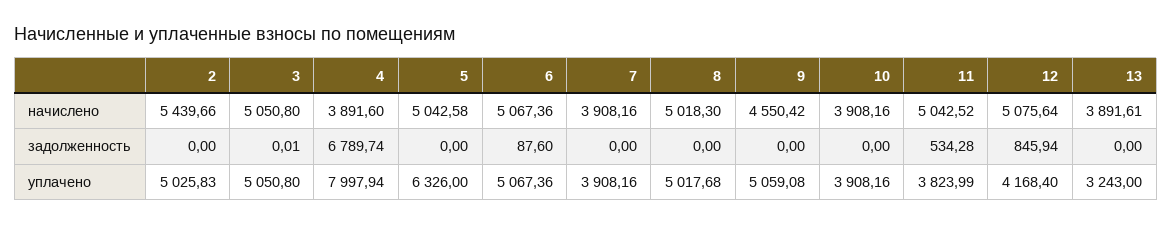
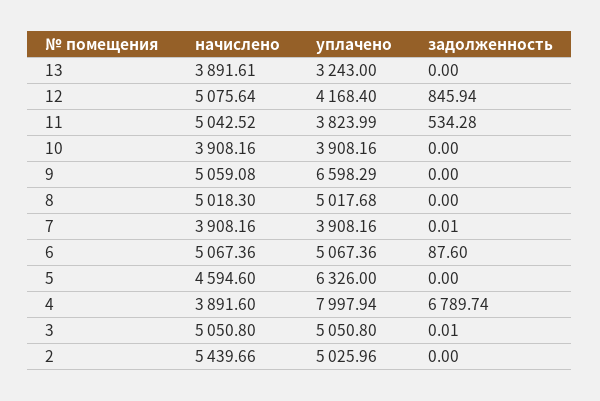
  {
    "2": {
      "начислено": 5439.66,
      "задолженность": 0,
-     "уплачено": 5025.83
+     "уплачено": 5025.96
    },
    "3": {
      "начислено": 5050.8,
      "задолженность": 0.01,
      "уплачено": 5050.8
    },
    "4": {
      "начислено": 3891.6,
      "задолженность": 6789.74,
      "уплачено": 7997.94
    },
    "5": {
-     "начислено": 5042.58,
+     "начислено": 4594.6,
      "задолженность": 0,
      "уплачено": 6326
    },
    "6": {
      "начислено": 5067.36,
      "задолженность": 87.6,
      "уплачено": 5067.36
    },
    "7": {
      "начислено": 3908.16,
-     "задолженность": 0,
+     "задолженность": 0.01,
      "уплачено": 3908.16
    },
    "8": {
      "начислено": 5018.3,
      "задолженность": 0,
      "уплачено": 5017.68
    },
    "9": {
-     "начислено": 4550.42,
+     "начислено": 5059.08,
      "задолженность": 0,
-     "уплачено": 5059.08
+     "уплачено": 6598.29
    },
    "10": {
      "начислено": 3908.16,
      "задолженность": 0,
      "уплачено": 3908.16
    },
    "11": {
      "начислено": 5042.52,
      "задолженность": 534.28,
      "уплачено": 3823.99
    },
    "12": {
      "начислено": 5075.64,
      "задолженность": 845.94,
      "уплачено": 4168.4
    },
    "13": {
      "начислено": 3891.61,
      "задолженность": 0,
      "уплачено": 3243
    }
  }

